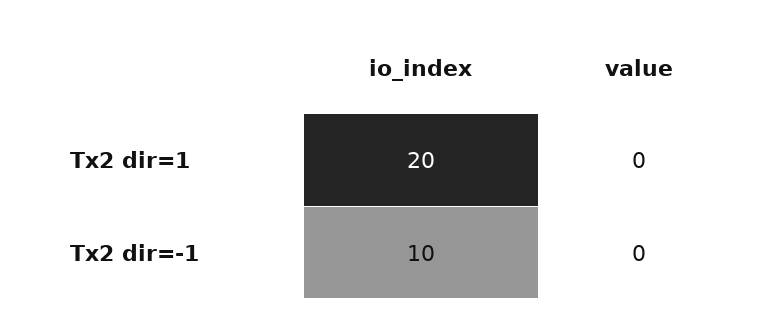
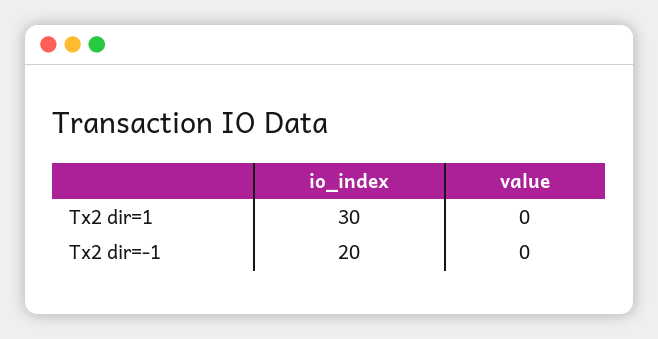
  {
    "io_index": {
-     "Tx2 dir=1": 20,
+     "Tx2 dir=1": 30,
-     "Tx2 dir=-1": 10
+     "Tx2 dir=-1": 20
    },
    "value": {
      "Tx2 dir=1": 0,
      "Tx2 dir=-1": 0
    }
  }

